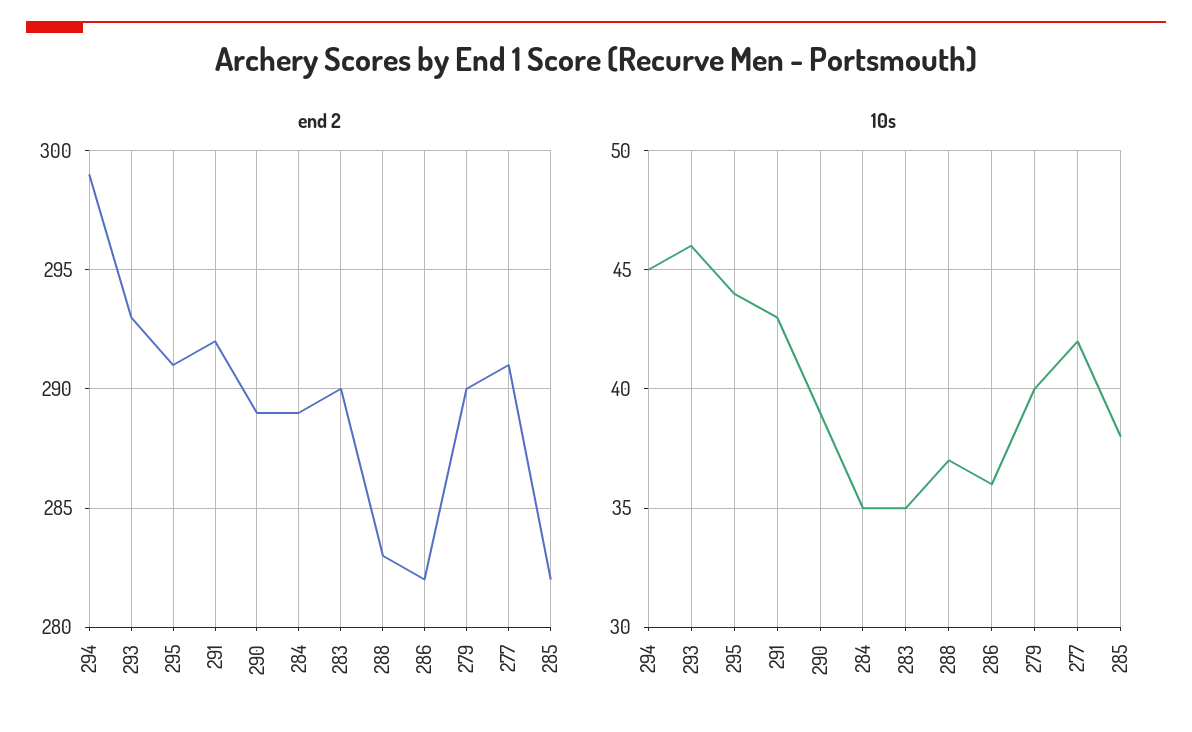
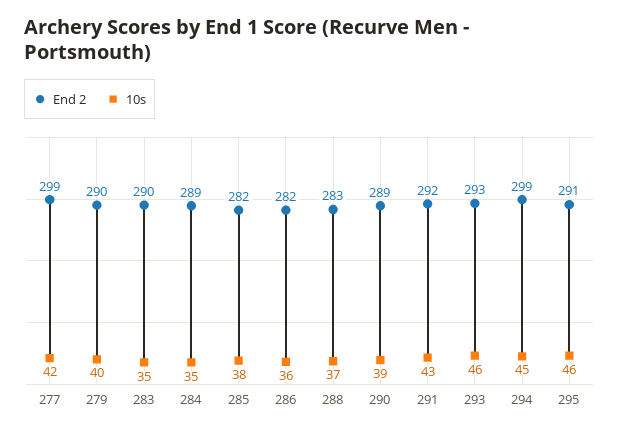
  {
    "end 2": {
      "294": 299,
      "293": 293,
      "295": 291,
      "291": 292,
      "290": 289,
      "284": 289,
      "283": 290,
      "288": 283,
      "286": 282,
      "279": 290,
-     "277": 291,
+     "277": 299,
      "285": 282
    },
    "10s": {
      "294": 45,
      "293": 46,
-     "295": 44,
+     "295": 46,
      "291": 43,
      "290": 39,
      "284": 35,
      "283": 35,
      "288": 37,
      "286": 36,
      "279": 40,
      "277": 42,
      "285": 38
    }
  }

